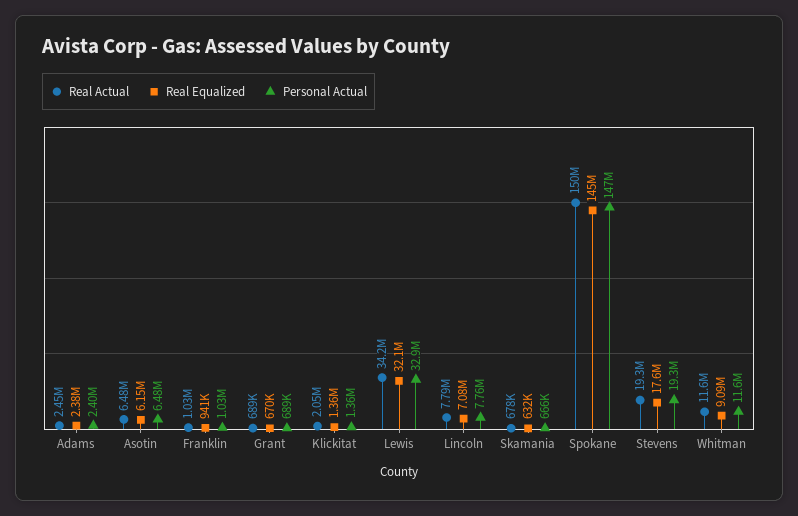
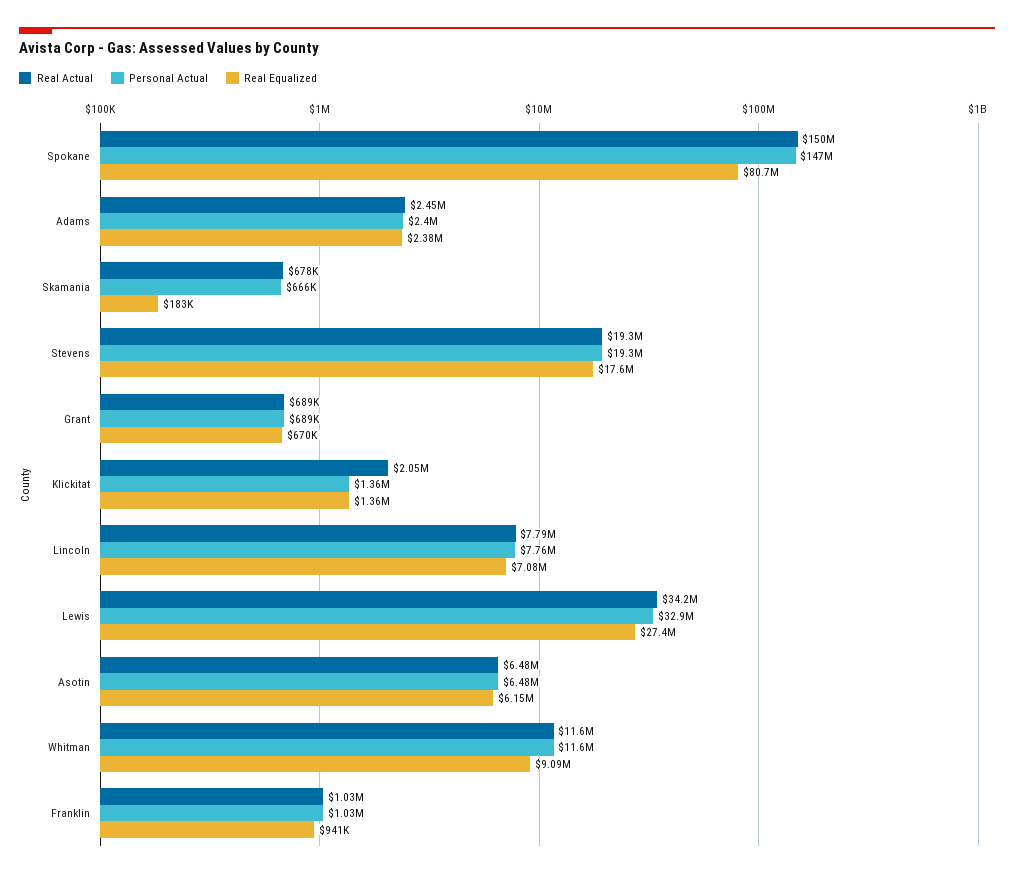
  {
    "Real Actual": {
      "Adams": 2450000,
      "Asotin": 6480000,
      "Franklin": 1030000,
      "Grant": 689000,
      "Klickitat": 2050000,
      "Lewis": 34200000,
      "Lincoln": 7790000,
      "Skamania": 678000,
      "Spokane": 150000000,
      "Stevens": 19300000,
      "Whitman": 11600000
    },
    "Real Equalized": {
      "Adams": 2380000,
      "Asotin": 6150000,
      "Franklin": 941000,
      "Grant": 670000,
      "Klickitat": 1360000,
-     "Lewis": 32100000,
+     "Lewis": 27400000,
      "Lincoln": 7080000,
-     "Skamania": 632000,
+     "Skamania": 183000,
-     "Spokane": 145000000,
+     "Spokane": 80700000,
      "Stevens": 17600000,
      "Whitman": 9090000
    },
    "Personal Actual": {
      "Adams": 2400000,
      "Asotin": 6480000,
      "Franklin": 1030000,
      "Grant": 689000,
      "Klickitat": 1360000,
      "Lewis": 32900000,
      "Lincoln": 7760000,
      "Skamania": 666000,
      "Spokane": 147000000,
      "Stevens": 19300000,
      "Whitman": 11600000
    }
  }

